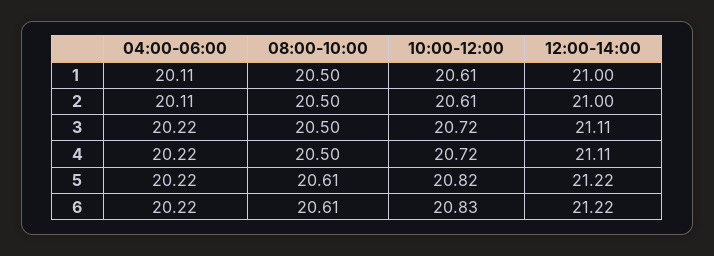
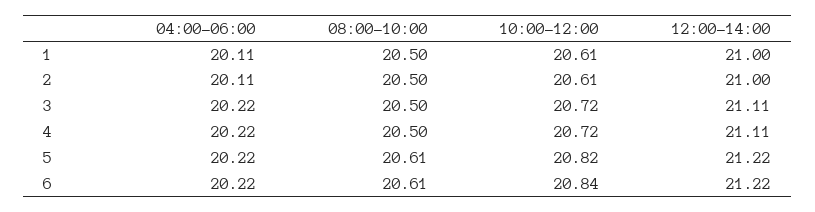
  {
    "04:00-06:00": {
      "1": 20.11,
      "2": 20.11,
      "3": 20.22,
      "4": 20.22,
      "5": 20.22,
      "6": 20.22
    },
    "08:00-10:00": {
      "1": 20.5,
      "2": 20.5,
      "3": 20.5,
      "4": 20.5,
      "5": 20.61,
      "6": 20.61
    },
    "10:00-12:00": {
      "1": 20.61,
      "2": 20.61,
      "3": 20.72,
      "4": 20.72,
      "5": 20.82,
-     "6": 20.83
+     "6": 20.84
    },
    "12:00-14:00": {
      "1": 21,
      "2": 21,
      "3": 21.11,
      "4": 21.11,
      "5": 21.22,
      "6": 21.22
    }
  }

